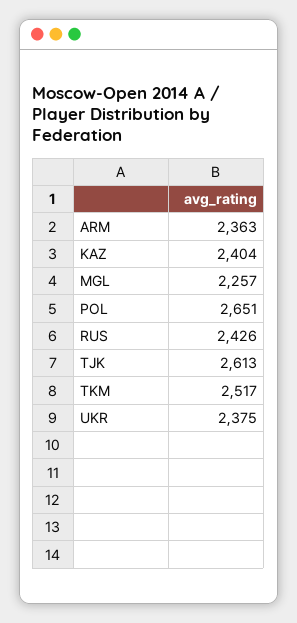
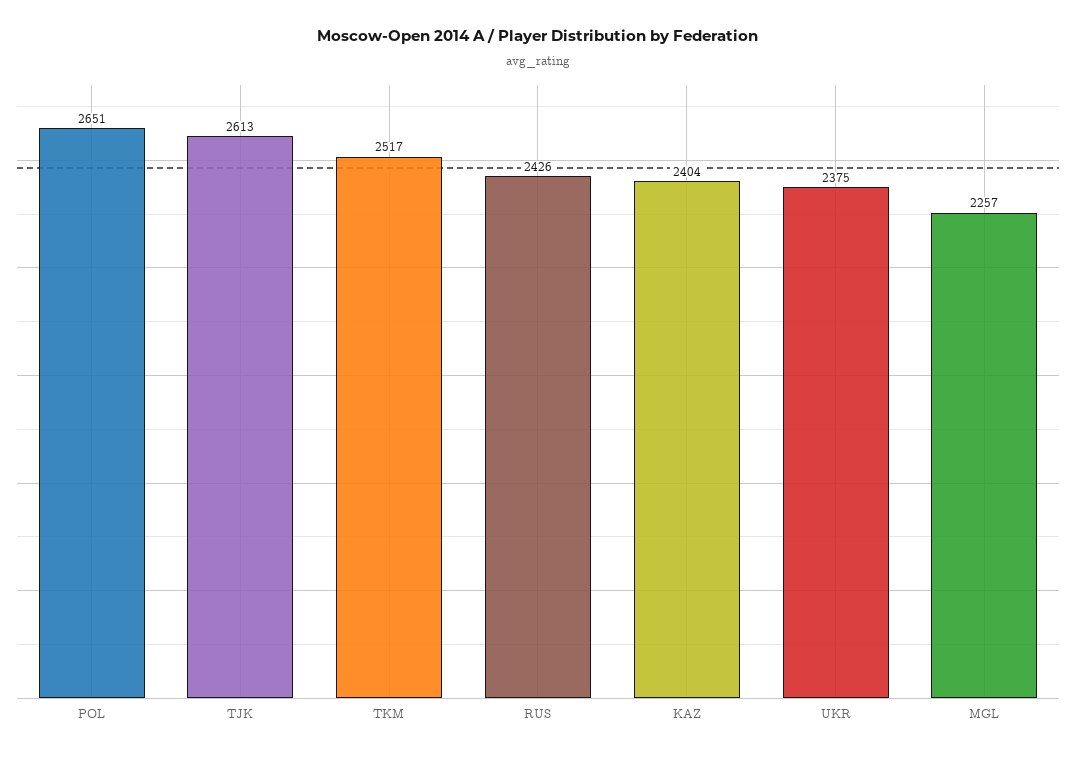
  {
-   "ARM": 2363,
    "KAZ": 2404,
    "MGL": 2257,
    "POL": 2651,
    "RUS": 2426,
    "TJK": 2613,
    "TKM": 2517,
    "UKR": 2375
  }

